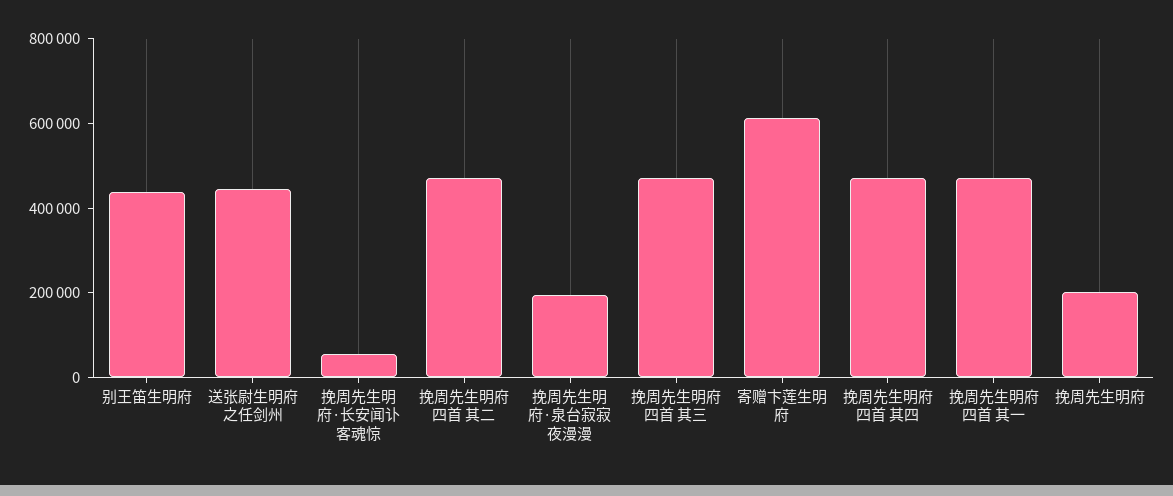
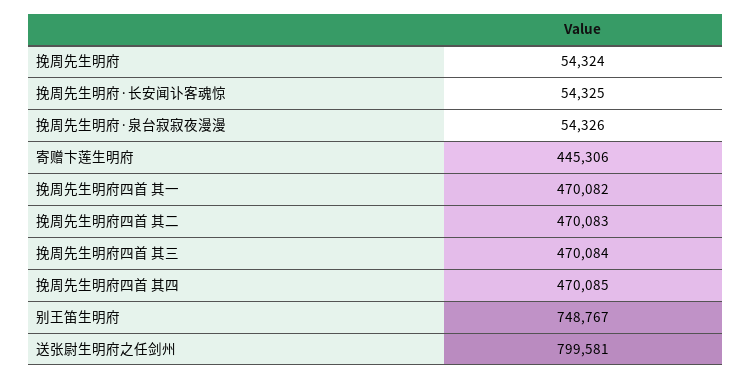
  {
-   "别王笛生明府": 450000,
+   "别王笛生明府": 748767,
-   "送张尉生明府之任剑州": 450000,
+   "送张尉生明府之任剑州": 799581,
    "挽周先生明府·长安闻讣客魂惊": 54325,
    "挽周先生明府四首 其二": 470083,
-   "挽周先生明府·泉台寂寂夜漫漫": 200000,
+   "挽周先生明府·泉台寂寂夜漫漫": 54326,
    "挽周先生明府四首 其三": 470084,
-   "寄赠卞莲生明府": 600000,
+   "寄赠卞莲生明府": 445306,
    "挽周先生明府四首 其四": 470085,
    "挽周先生明府四首 其一": 470082,
-   "挽周先生明府": 200000
+   "挽周先生明府": 54324
  }

